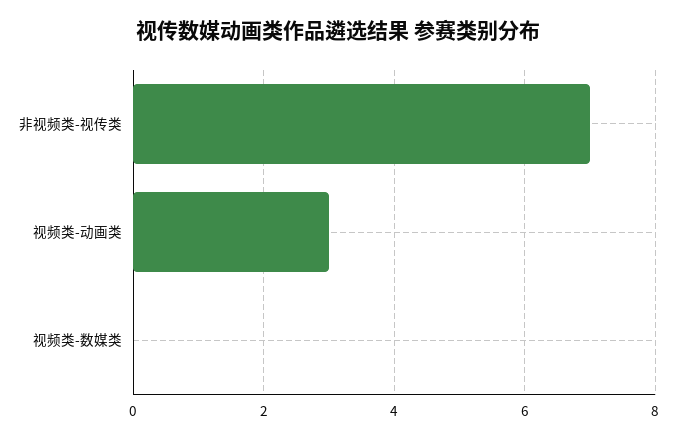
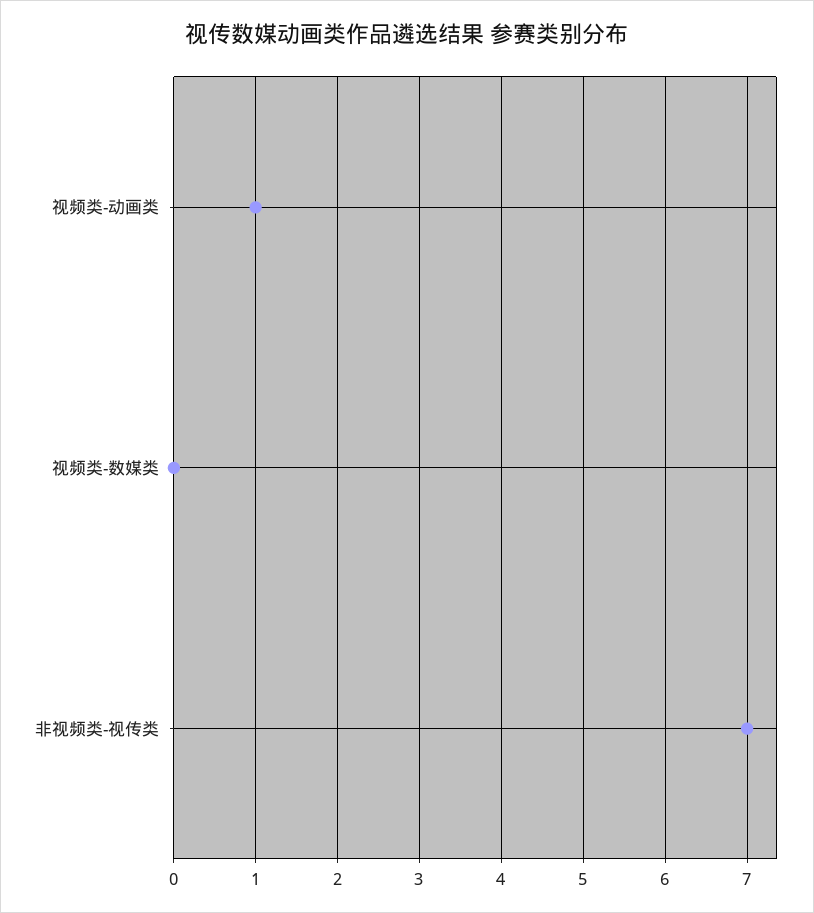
  {
    "非视频类-视传类": 7,
-   "视频类-动画类": 3,
+   "视频类-动画类": 1,
    "视频类-数媒类": 0
  }

